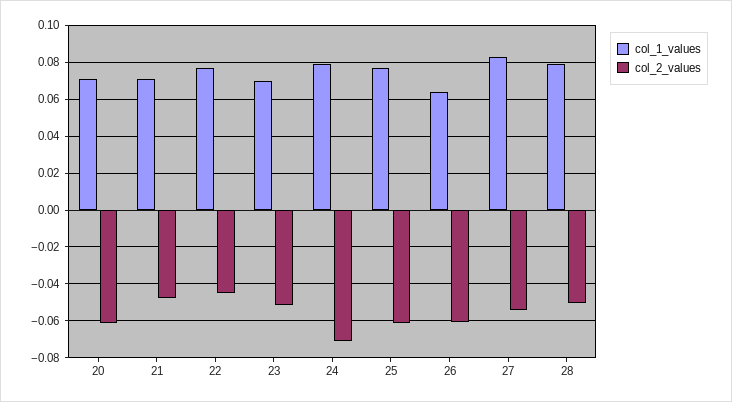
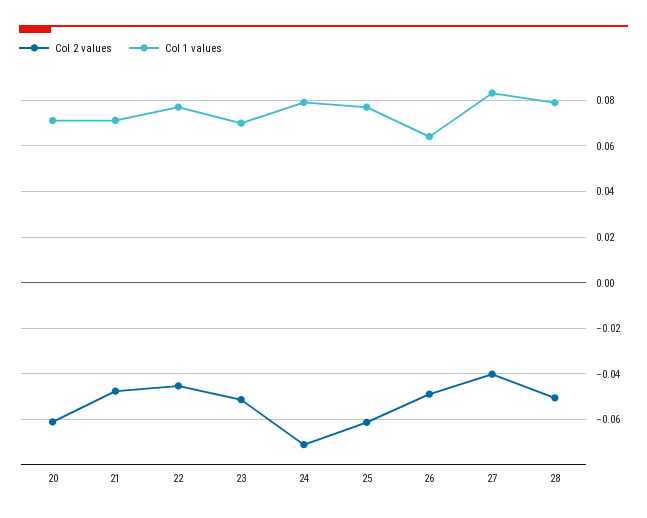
  {
    "col_1_values": {
      "20": 0.07,
      "21": 0.07,
      "22": 0.075,
      "23": 0.07,
      "24": 0.08,
      "25": 0.075,
      "26": 0.065,
      "27": 0.085,
      "28": 0.08
    },
    "col_2_values": {
      "20": -0.06,
      "21": -0.05,
      "22": -0.045,
      "23": -0.05,
      "24": -0.07,
      "25": -0.06,
-     "26": -0.06,
+     "26": -0.05,
-     "27": -0.055,
+     "27": -0.04,
      "28": -0.05
    }
  }

